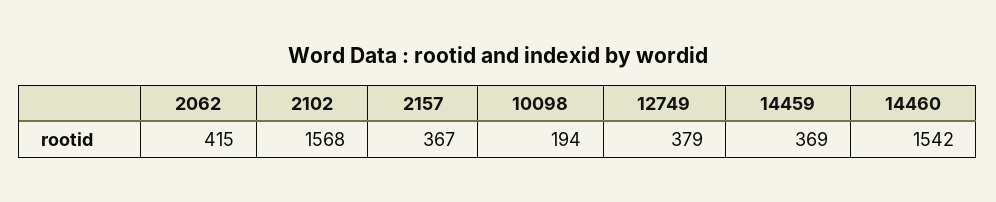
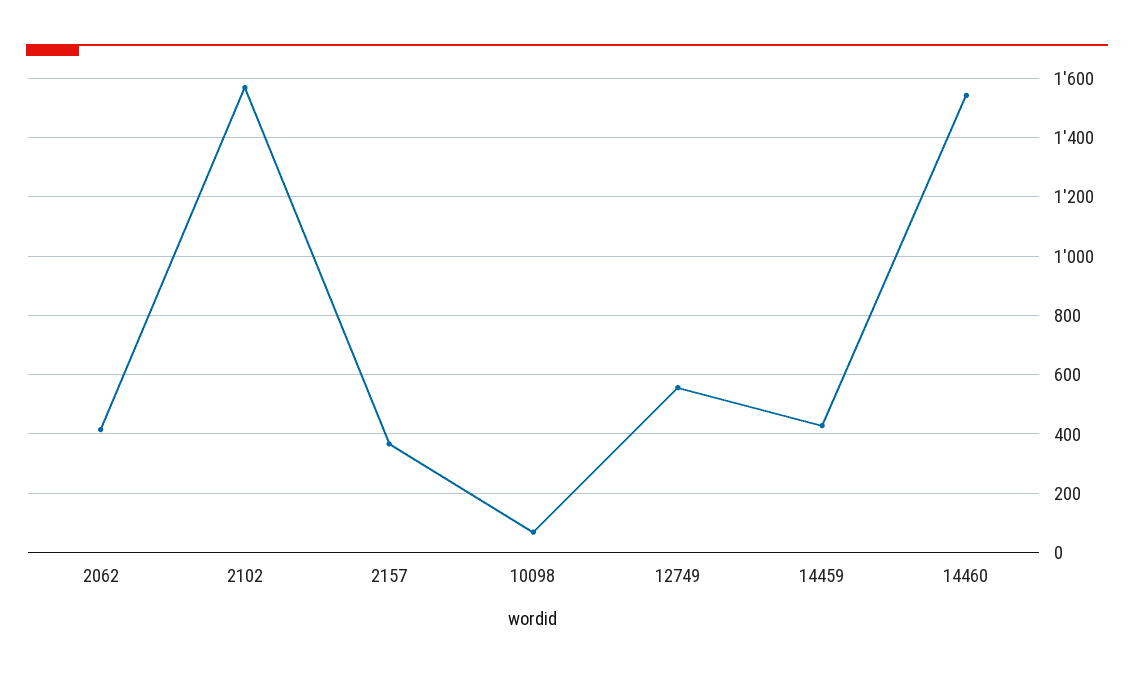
  {
    "2062": 415,
    "2102": 1568,
    "2157": 367,
-   "10098": 194,
+   "10098": 75,
-   "12749": 379,
+   "12749": 550,
-   "14459": 369,
+   "14459": 425,
    "14460": 1542
  }

